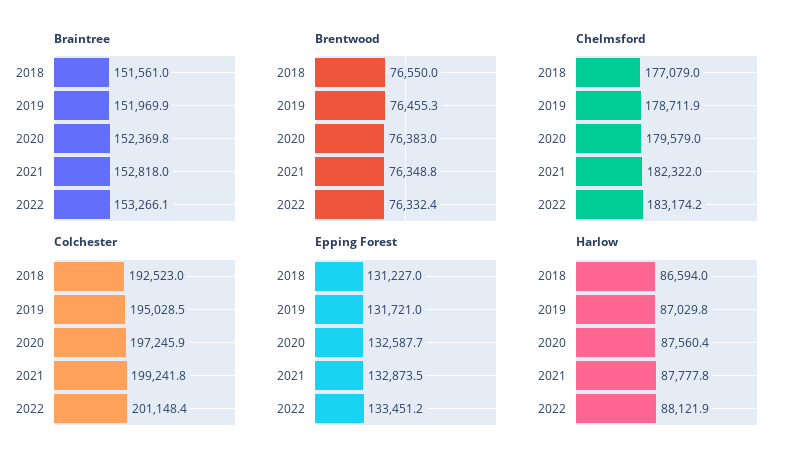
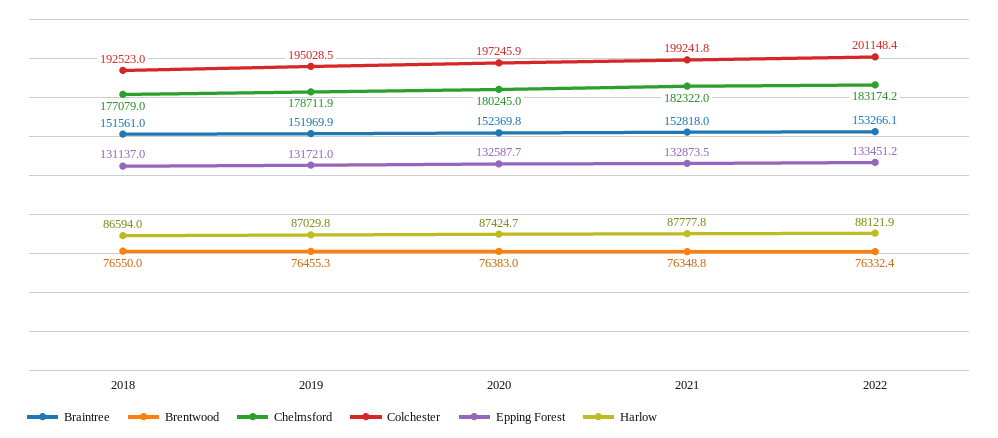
  {
    "Braintree": {
      "2018": 151561,
      "2019": 151969.9,
      "2020": 152369.8,
      "2021": 152818,
      "2022": 153266.1
    },
    "Brentwood": {
      "2018": 76550,
      "2019": 76455.3,
      "2020": 76383,
      "2021": 76348.8,
      "2022": 76332.4
    },
    "Chelmsford": {
      "2018": 177079,
      "2019": 178711.9,
-     "2020": 179579,
+     "2020": 180245,
      "2021": 182322,
      "2022": 183174.2
    },
    "Colchester": {
      "2018": 192523,
      "2019": 195028.5,
      "2020": 197245.9,
      "2021": 199241.8,
      "2022": 201148.4
    },
    "Epping Forest": {
-     "2018": 131227,
+     "2018": 131137,
      "2019": 131721,
      "2020": 132587.7,
      "2021": 132873.5,
      "2022": 133451.2
    },
    "Harlow": {
      "2018": 86594,
      "2019": 87029.8,
-     "2020": 87560.4,
+     "2020": 87424.7,
      "2021": 87777.8,
      "2022": 88121.9
    }
  }

